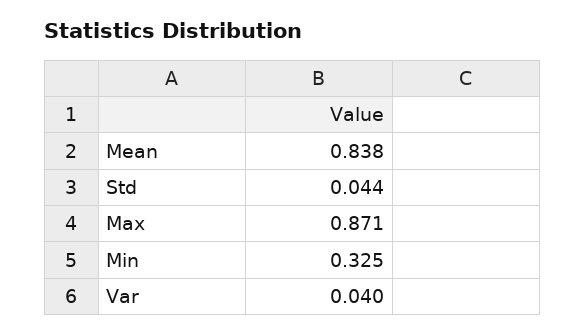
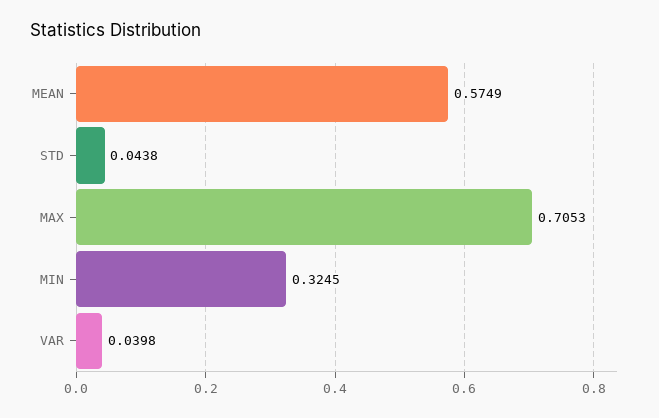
  {
-   "Mean": 0.838,
+   "Mean": 0.5749,
    "Std": 0.0438,
-   "Max": 0.871,
+   "Max": 0.7053,
    "Min": 0.3245,
    "Var": 0.0398
  }

